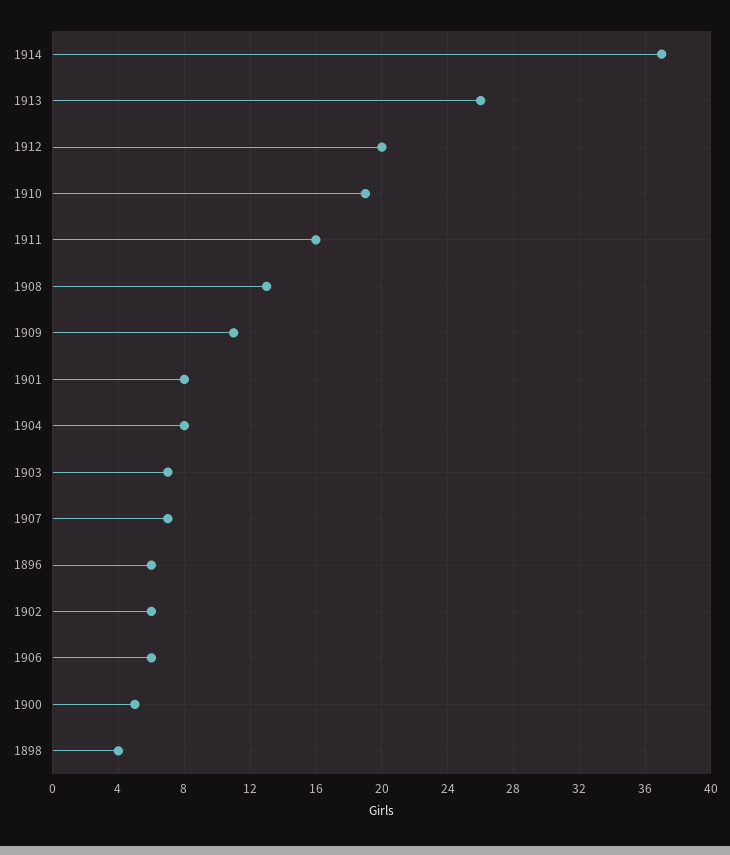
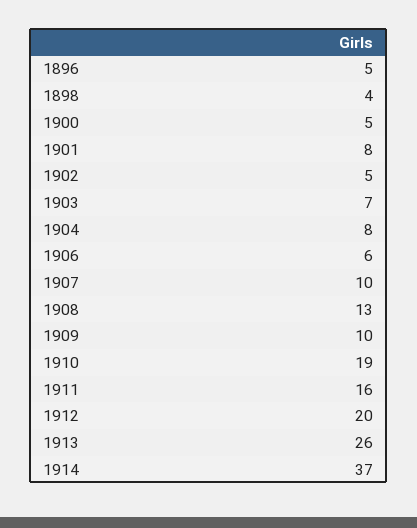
  {
    "1914": 37,
    "1913": 26,
    "1912": 20,
    "1910": 19,
    "1911": 16,
    "1908": 13,
-   "1909": 11,
+   "1909": 10,
    "1901": 8,
    "1904": 8,
    "1903": 7,
-   "1907": 7,
+   "1907": 10,
-   "1896": 6,
+   "1896": 5,
-   "1902": 6,
+   "1902": 5,
    "1906": 6,
    "1900": 5,
    "1898": 4
  }

